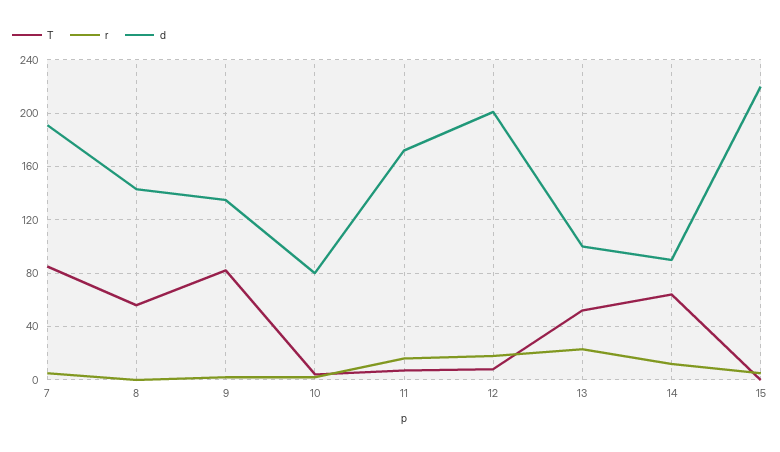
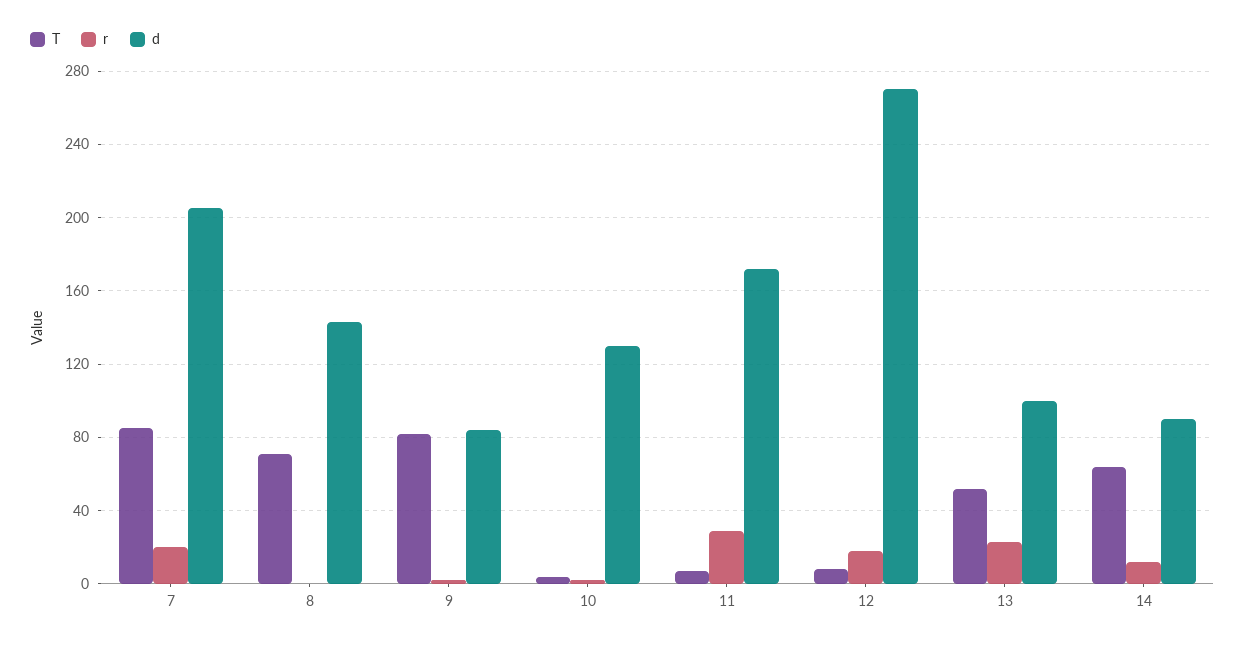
  {
    "T": {
      "7": 85,
-     "8": 55,
+     "8": 70,
      "9": 80,
      "10": 5,
      "11": 5,
      "12": 10,
      "13": 50,
-     "14": 65,
+     "14": 65
-     "15": 0
    },
    "r": {
-     "7": 5,
+     "7": 20,
      "8": 0,
      "9": 0,
      "10": 0,
-     "11": 15,
+     "11": 30,
      "12": 20,
      "13": 25,
-     "14": 10,
+     "14": 10
-     "15": 5
    },
    "d": {
-     "7": 190,
+     "7": 205,
      "8": 145,
-     "9": 135,
+     "9": 85,
-     "10": 80,
+     "10": 130,
      "11": 170,
-     "12": 200,
+     "12": 270,
      "13": 100,
-     "14": 90,
+     "14": 90
-     "15": 220
    }
  }

